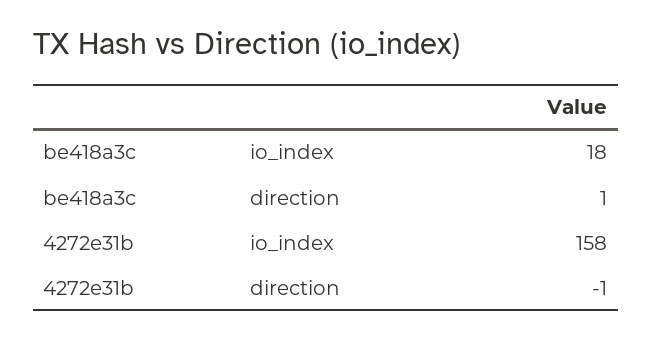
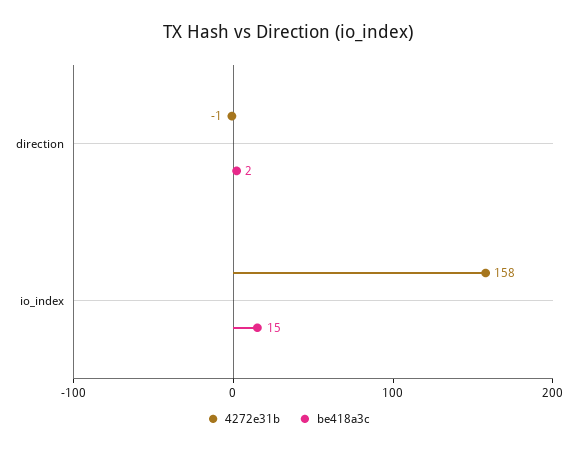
  {
    "be418a3c": {
-     "io_index": 18,
+     "io_index": 15,
-     "direction": 1
+     "direction": 2
    },
    "4272e31b": {
      "io_index": 158,
      "direction": -1
    }
  }

